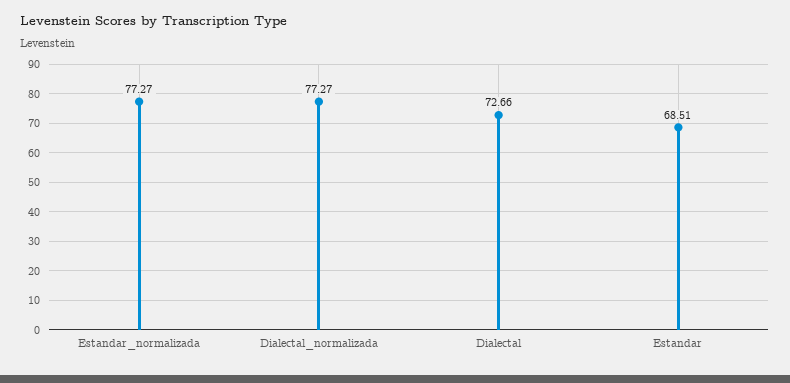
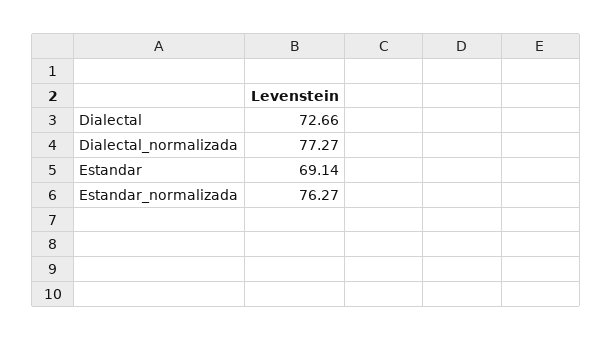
  {
-   "Estandar_normalizada": 77.27,
+   "Estandar_normalizada": 76.27,
    "Dialectal_normalizada": 77.27,
    "Dialectal": 72.66,
-   "Estandar": 68.51
+   "Estandar": 69.14
  }

